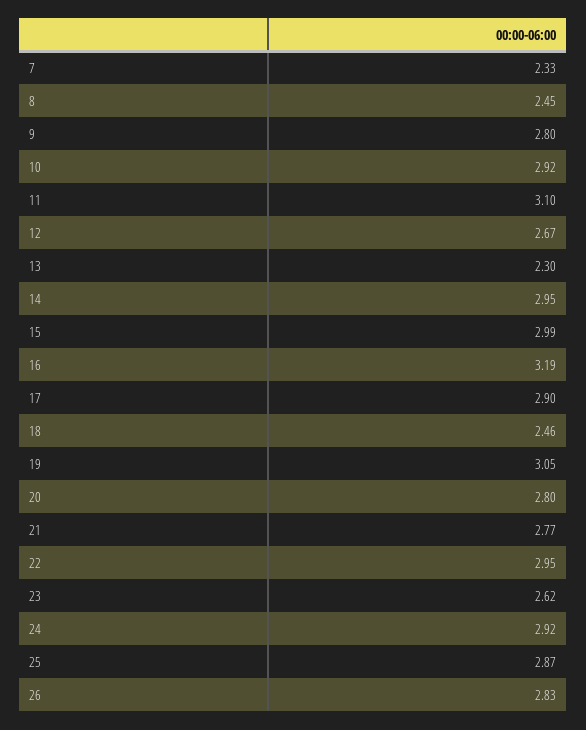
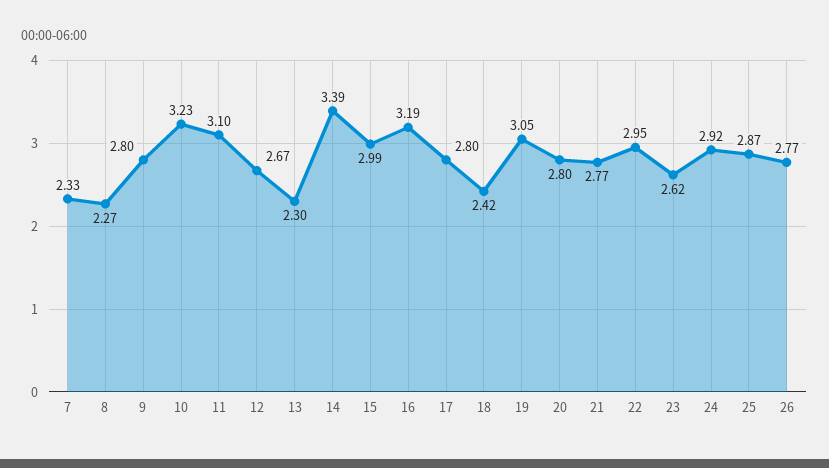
  {
    "7": 2.33,
-   "8": 2.45,
+   "8": 2.27,
    "9": 2.8,
-   "10": 2.92,
+   "10": 3.23,
    "11": 3.1,
    "12": 2.67,
    "13": 2.3,
-   "14": 2.95,
+   "14": 3.39,
    "15": 2.99,
    "16": 3.19,
-   "17": 2.9,
+   "17": 2.8,
-   "18": 2.46,
+   "18": 2.42,
    "19": 3.05,
    "20": 2.8,
    "21": 2.77,
    "22": 2.95,
    "23": 2.62,
    "24": 2.92,
    "25": 2.87,
-   "26": 2.83
+   "26": 2.77
  }

